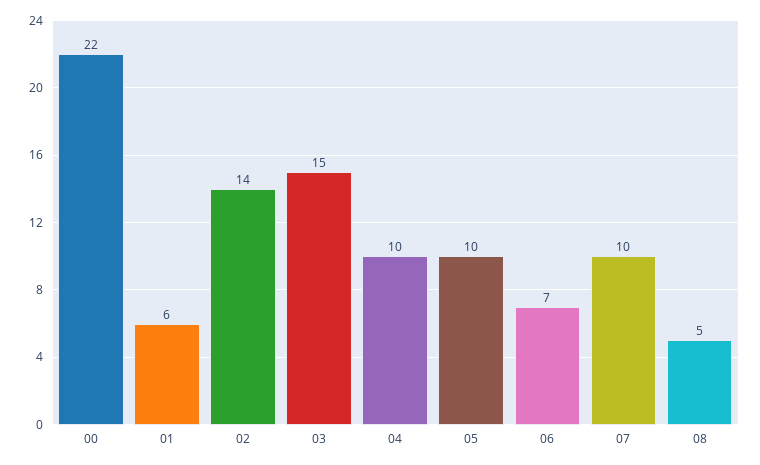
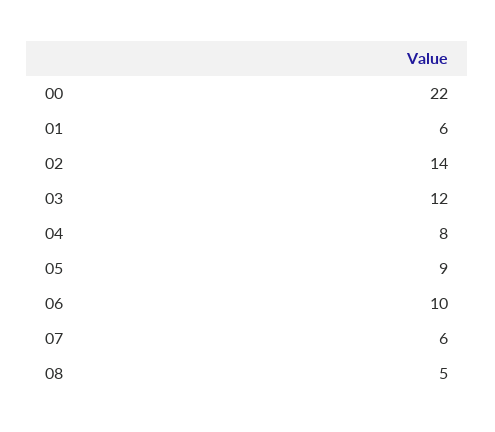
  {
    "00": 22,
    "01": 6,
    "02": 14,
-   "03": 15,
+   "03": 12,
-   "04": 10,
+   "04": 8,
-   "05": 10,
+   "05": 9,
-   "06": 7,
+   "06": 10,
-   "07": 10,
+   "07": 6,
    "08": 5
  }

